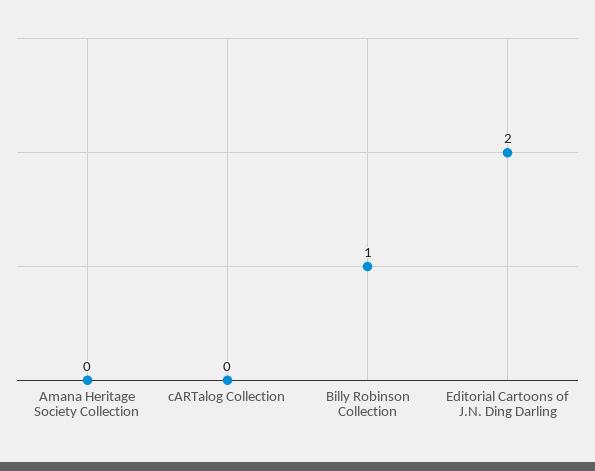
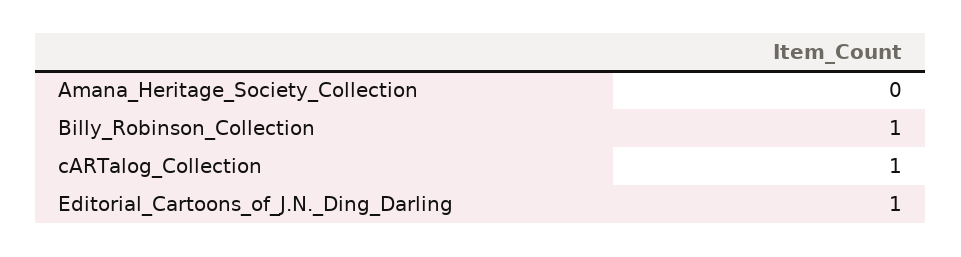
  {
    "Amana Heritage Society Collection": 0,
-   "cARTalog Collection": 0,
+   "cARTalog Collection": 1,
    "Billy Robinson Collection": 1,
-   "Editorial Cartoons of J.N. Ding Darling": 2
+   "Editorial Cartoons of J.N. Ding Darling": 1
  }

